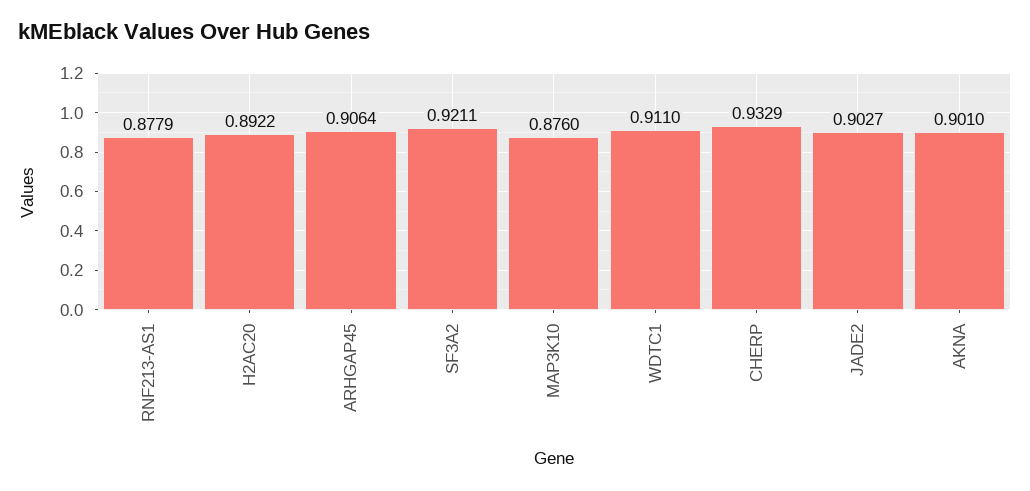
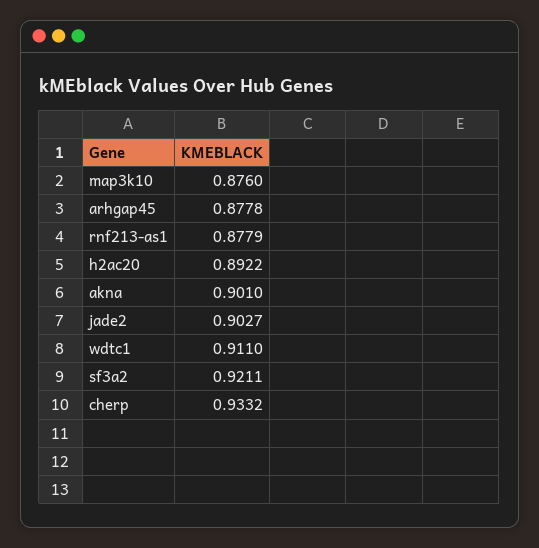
  {
    "RNF213-AS1": 0.8779,
    "H2AC20": 0.8922,
-   "ARHGAP45": 0.9064,
+   "ARHGAP45": 0.8778,
    "SF3A2": 0.9211,
    "MAP3K10": 0.876,
    "WDTC1": 0.911,
-   "CHERP": 0.9329,
+   "CHERP": 0.9332,
    "JADE2": 0.9027,
    "AKNA": 0.901
  }

